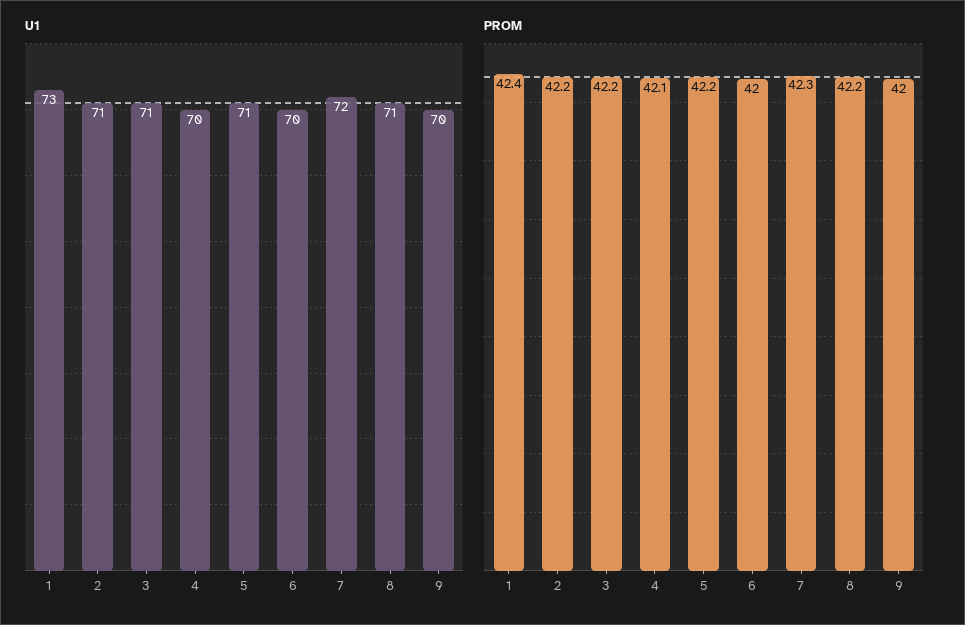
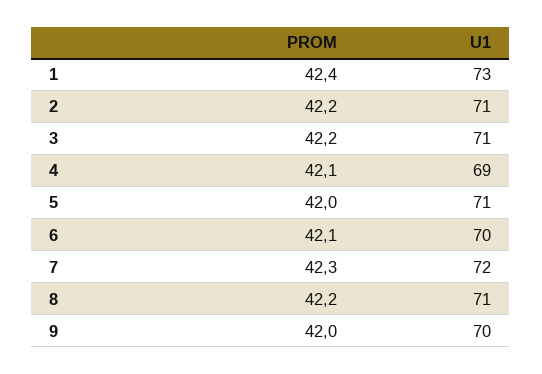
  {
    "U1": {
      "1": 73,
      "2": 71,
      "3": 71,
-     "4": 70,
+     "4": 69,
      "5": 71,
      "6": 70,
      "7": 72,
      "8": 71,
      "9": 70
    },
    "PROM": {
      "1": 42.4,
      "2": 42.2,
      "3": 42.2,
      "4": 42.1,
-     "5": 42.2,
+     "5": 42,
-     "6": 42,
+     "6": 42.1,
      "7": 42.3,
      "8": 42.2,
      "9": 42
    }
  }

